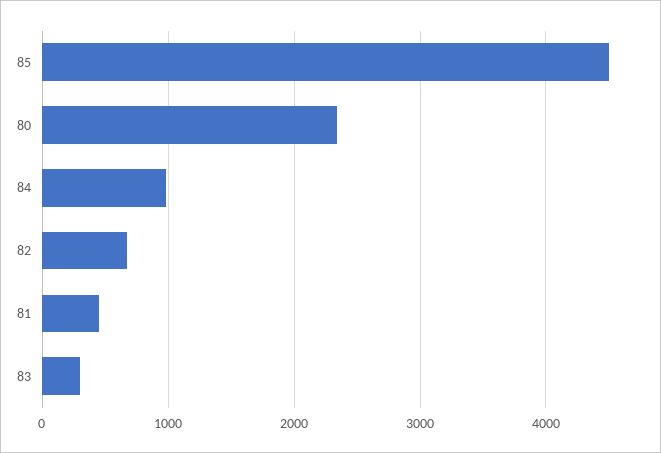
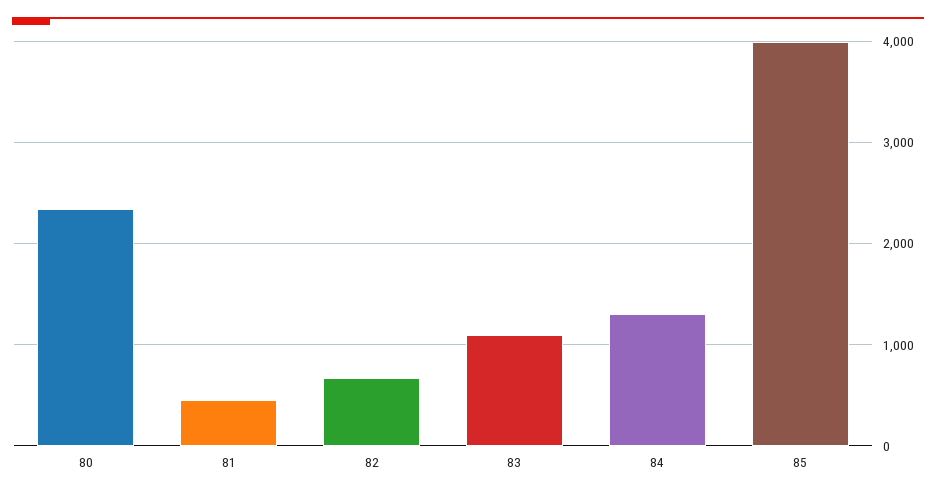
  {
-   "85": 4500,
+   "85": 4000,
    "80": 2300,
-   "84": 1000,
+   "84": 1300,
    "82": 700,
    "81": 500,
-   "83": 300
+   "83": 1100
  }

